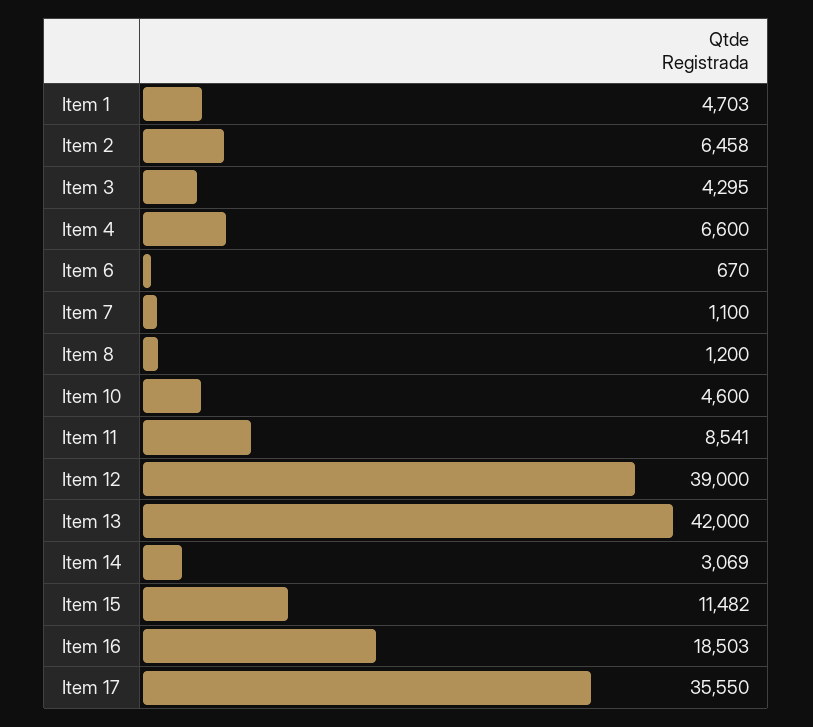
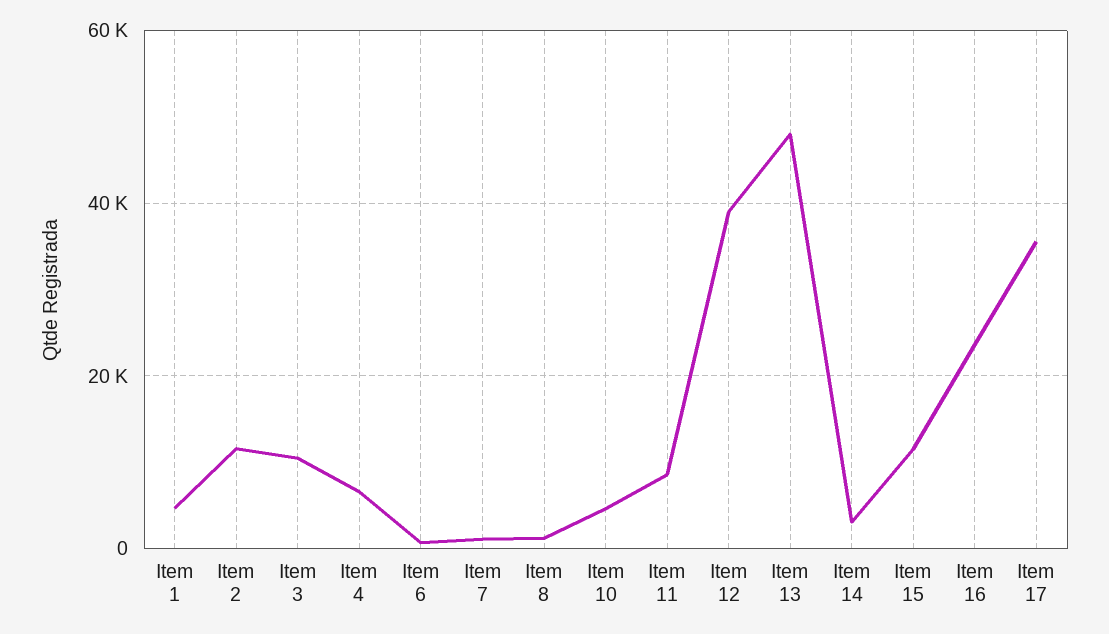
  {
    "Item 1": 4703,
-   "Item 2": 6458,
+   "Item 2": 12000,
-   "Item 3": 4295,
+   "Item 3": 10000,
    "Item 4": 6600,
    "Item 6": 670,
    "Item 7": 1100,
    "Item 8": 1200,
    "Item 10": 4600,
    "Item 11": 8541,
    "Item 12": 39000,
-   "Item 13": 42000,
+   "Item 13": 48000,
    "Item 14": 3069,
    "Item 15": 11482,
-   "Item 16": 18503,
+   "Item 16": 24000,
    "Item 17": 35550
  }

